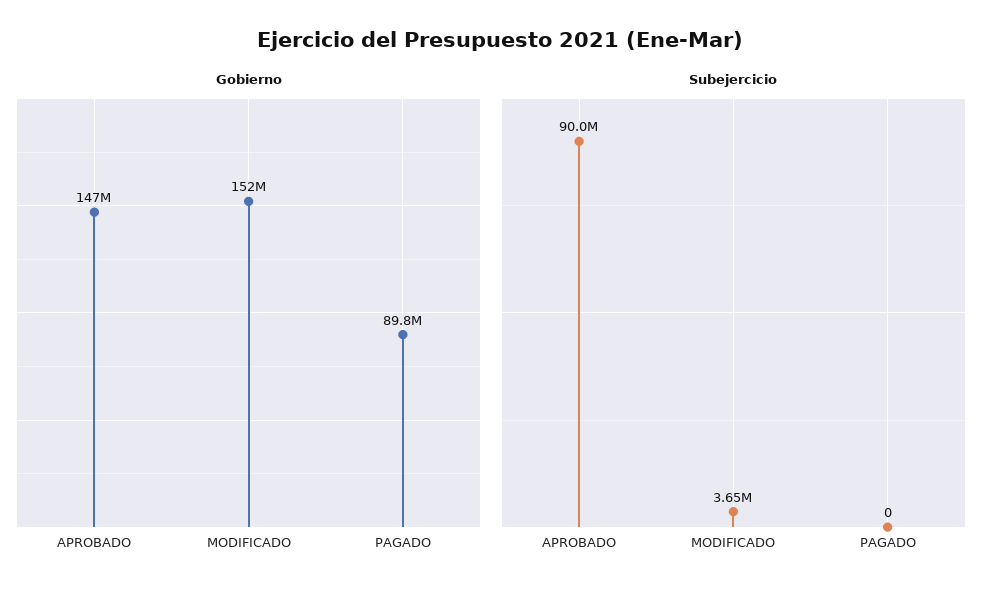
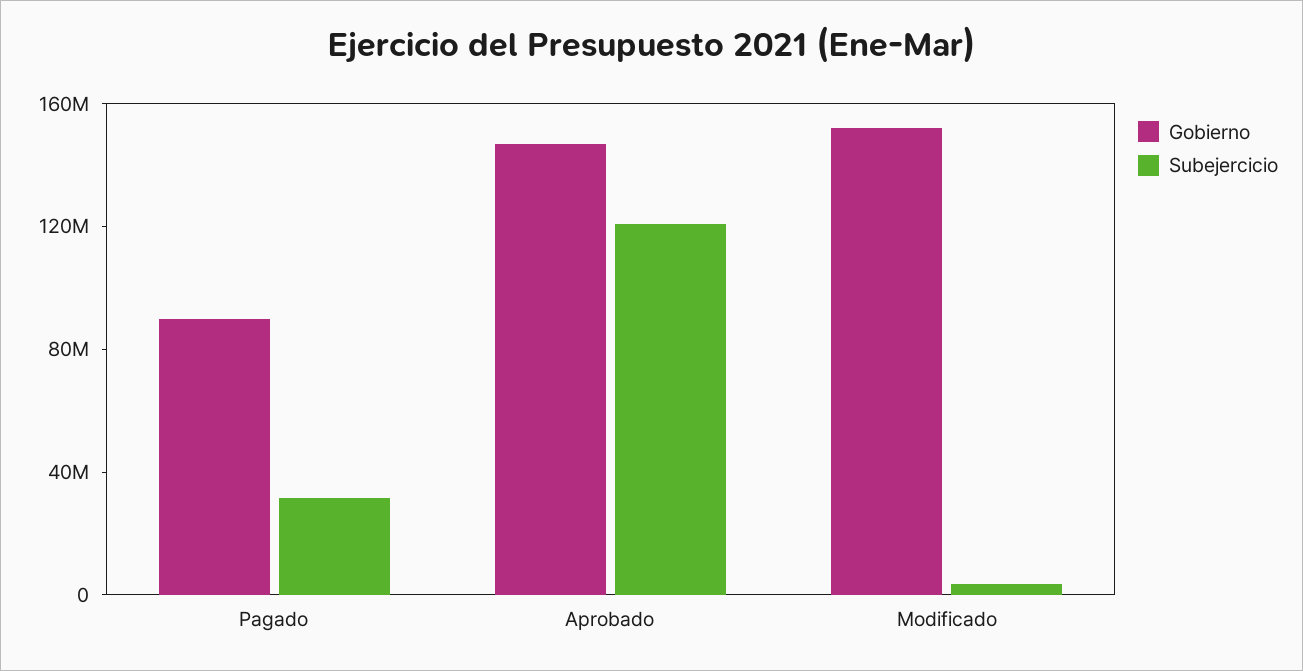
  {
    "Gobierno": {
      "APROBADO": 147000000,
      "MODIFICADO": 152000000,
      "PAGADO": 89800000
    },
    "Subejercicio": {
-     "APROBADO": 90000000,
+     "APROBADO": 120000000,
      "MODIFICADO": 3650000,
-     "PAGADO": 0
+     "PAGADO": 30000000
    }
  }

